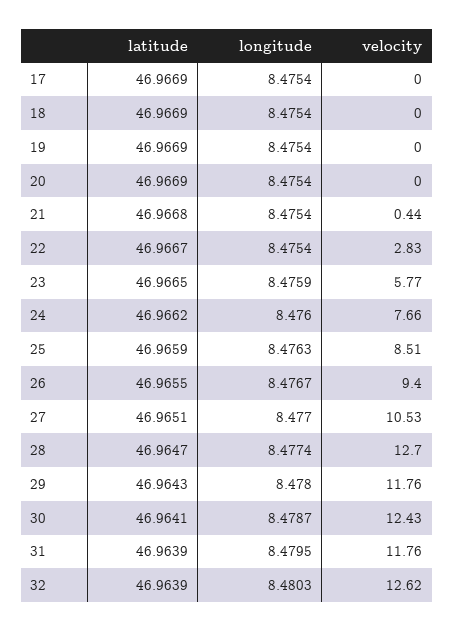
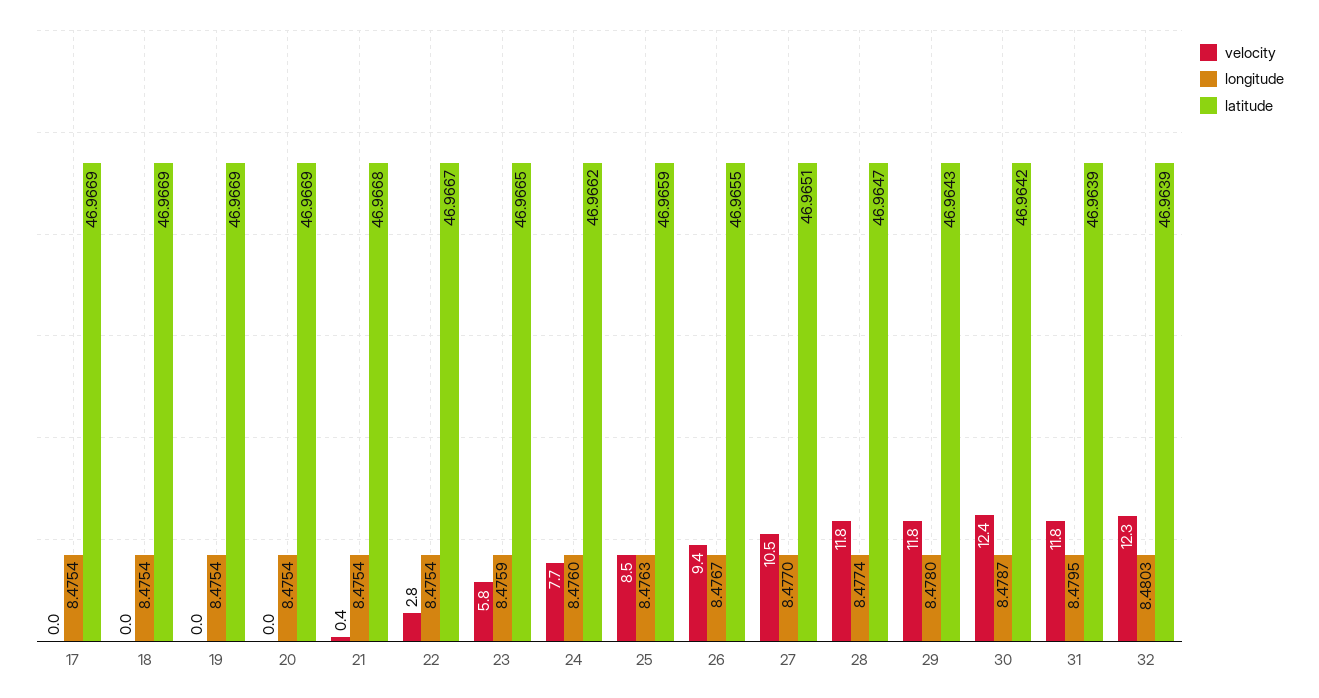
  {
    "latitude": {
      "17": 46.9669,
      "18": 46.9669,
      "19": 46.9669,
      "20": 46.9669,
      "21": 46.9668,
      "22": 46.9667,
      "23": 46.9665,
      "24": 46.9662,
      "25": 46.9659,
      "26": 46.9655,
      "27": 46.9651,
      "28": 46.9647,
      "29": 46.9643,
-     "30": 46.9641,
+     "30": 46.9642,
      "31": 46.9639,
      "32": 46.9639
    },
    "longitude": {
      "17": 8.4754,
      "18": 8.4754,
      "19": 8.4754,
      "20": 8.4754,
      "21": 8.4754,
      "22": 8.4754,
      "23": 8.4759,
      "24": 8.476,
      "25": 8.4763,
      "26": 8.4767,
      "27": 8.477,
      "28": 8.4774,
      "29": 8.478,
      "30": 8.4787,
      "31": 8.4795,
      "32": 8.4803
    },
    "velocity": {
      "17": 0,
      "18": 0,
      "19": 0,
      "20": 0,
      "21": 0.44,
      "22": 2.83,
      "23": 5.77,
      "24": 7.66,
      "25": 8.51,
      "26": 9.4,
      "27": 10.53,
-     "28": 12.7,
+     "28": 11.8,
      "29": 11.76,
      "30": 12.43,
      "31": 11.76,
-     "32": 12.62
+     "32": 12.3
    }
  }

